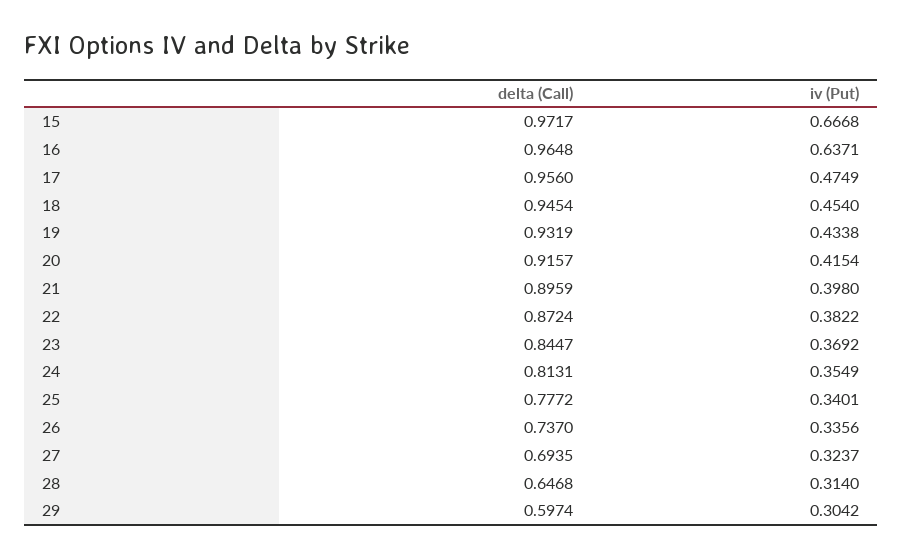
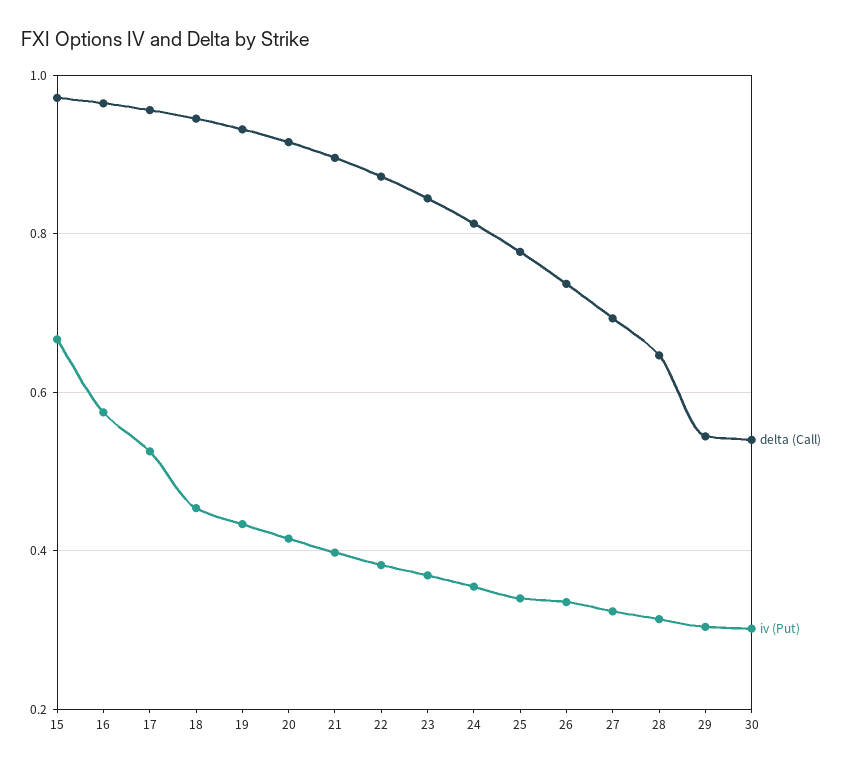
  {
    "delta (Call)": {
      "15": 0.9717,
      "16": 0.9648,
      "17": 0.956,
      "18": 0.9454,
      "19": 0.9319,
      "20": 0.9157,
      "21": 0.8959,
      "22": 0.8724,
      "23": 0.8447,
      "24": 0.8131,
      "25": 0.7772,
      "26": 0.737,
      "27": 0.6935,
      "28": 0.6468,
-     "29": 0.5974
+     "29": 0.54,
+     "30": 0.54
    },
    "iv (Put)": {
      "15": 0.6668,
-     "16": 0.6371,
+     "16": 0.58,
-     "17": 0.4749,
+     "17": 0.52,
      "18": 0.454,
      "19": 0.4338,
      "20": 0.4154,
      "21": 0.398,
      "22": 0.3822,
      "23": 0.3692,
      "24": 0.3549,
      "25": 0.3401,
      "26": 0.3356,
      "27": 0.3237,
      "28": 0.314,
-     "29": 0.3042
+     "29": 0.3042,
+     "30": 0.3
    }
  }

